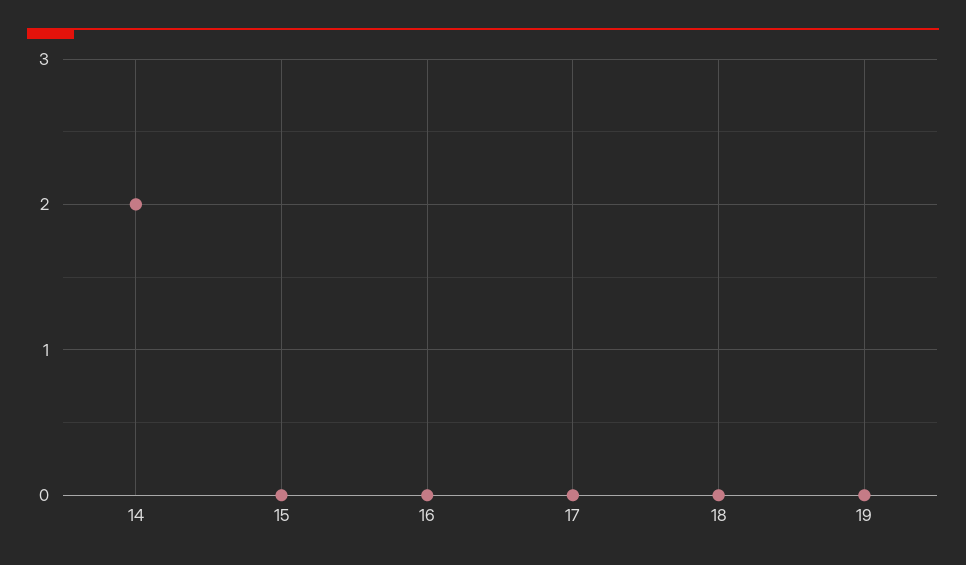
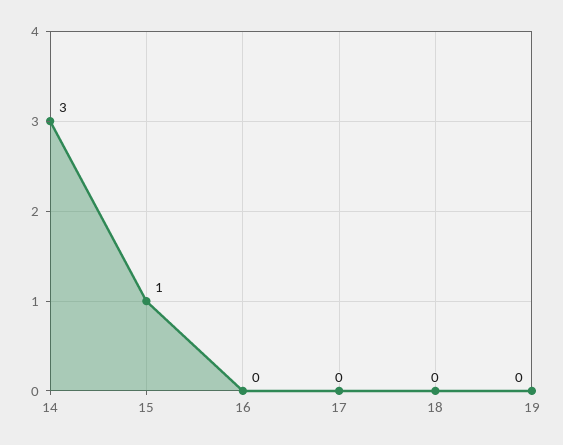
  {
-   "14": 2,
+   "14": 3,
-   "15": 0,
+   "15": 1,
    "16": 0,
    "17": 0,
    "18": 0,
    "19": 0
  }

